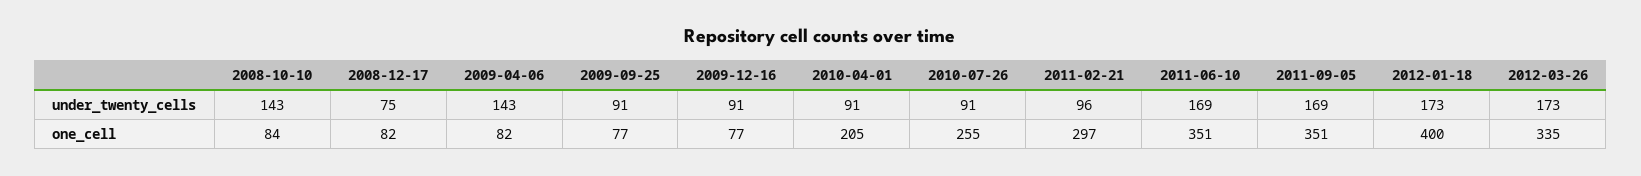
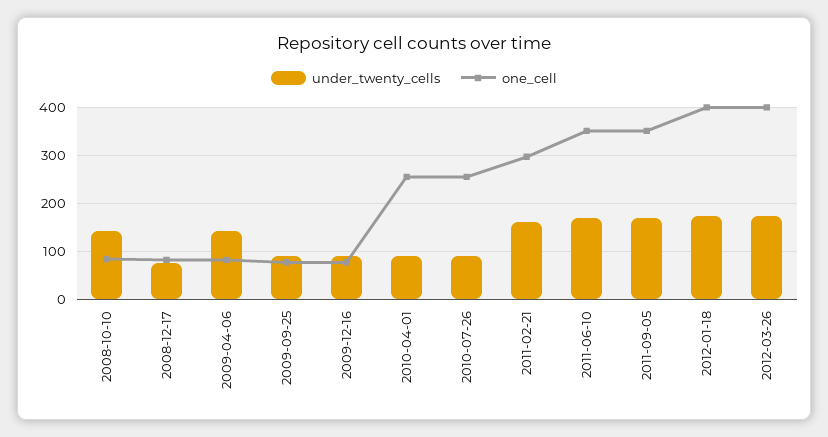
  {
    "under_twenty_cells": {
      "2008-10-10": 143,
      "2008-12-17": 75,
      "2009-04-06": 143,
      "2009-09-25": 91,
      "2009-12-16": 91,
      "2010-04-01": 91,
      "2010-07-26": 91,
-     "2011-02-21": 96,
+     "2011-02-21": 160,
      "2011-06-10": 169,
      "2011-09-05": 169,
      "2012-01-18": 173,
      "2012-03-26": 173
    },
    "one_cell": {
      "2008-10-10": 84,
      "2008-12-17": 82,
      "2009-04-06": 82,
      "2009-09-25": 77,
      "2009-12-16": 77,
-     "2010-04-01": 205,
+     "2010-04-01": 260,
      "2010-07-26": 255,
      "2011-02-21": 297,
      "2011-06-10": 351,
      "2011-09-05": 351,
      "2012-01-18": 400,
-     "2012-03-26": 335
+     "2012-03-26": 400
    }
  }

